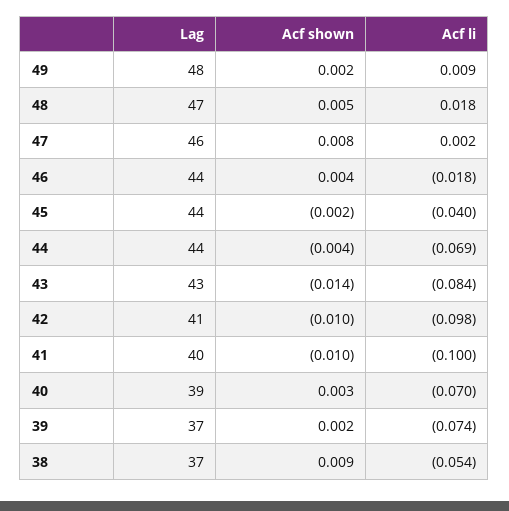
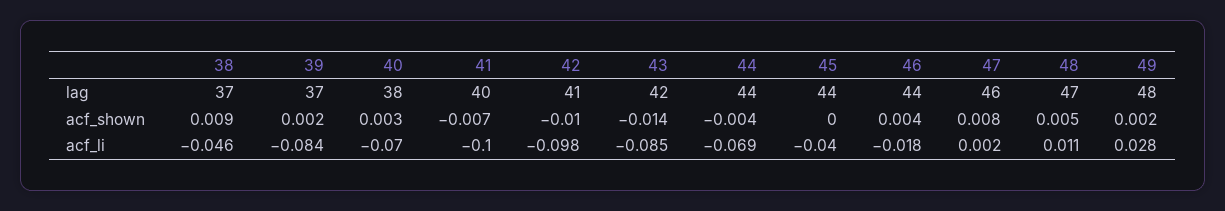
  {
    "Lag": {
      "49": 48,
      "48": 47,
      "47": 46,
      "46": 44,
      "45": 44,
      "44": 44,
-     "43": 43,
+     "43": 42,
      "42": 41,
      "41": 40,
-     "40": 39,
+     "40": 38,
      "39": 37,
      "38": 37
    },
    "Acf shown": {
      "49": 0.002,
      "48": 0.005,
      "47": 0.008,
      "46": 0.004,
-     "45": -0.002,
+     "45": 0,
      "44": -0.004,
      "43": -0.014,
      "42": -0.01,
-     "41": -0.01,
+     "41": -0.007,
      "40": 0.003,
      "39": 0.002,
      "38": 0.009
    },
    "Acf li": {
-     "49": 0.009,
+     "49": 0.028,
-     "48": 0.018,
+     "48": 0.011,
      "47": 0.002,
      "46": -0.018,
      "45": -0.04,
      "44": -0.069,
-     "43": -0.084,
+     "43": -0.085,
      "42": -0.098,
      "41": -0.1,
      "40": -0.07,
-     "39": -0.074,
+     "39": -0.084,
-     "38": -0.054
+     "38": -0.046
    }
  }

